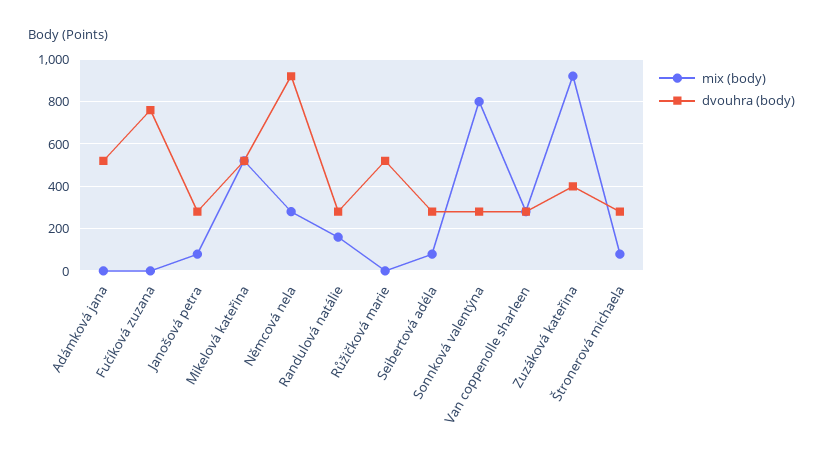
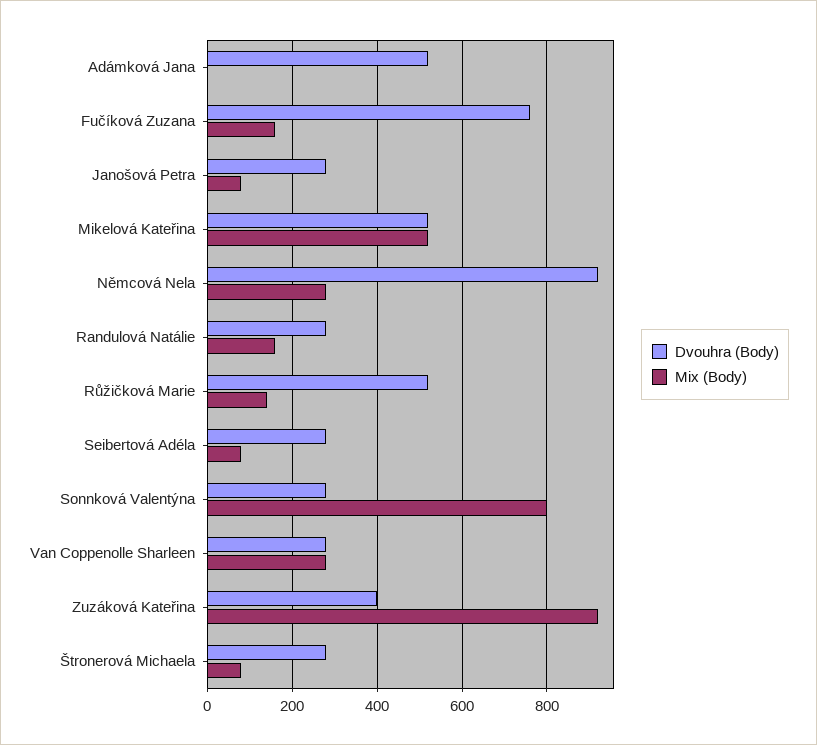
  {
    "mix (body)": {
      "Adámková jana": 0,
-     "Fučíková zuzana": 0,
+     "Fučíková zuzana": 160,
      "Janošová petra": 80,
      "Mikelová kateřina": 520,
      "Němcová nela": 280,
      "Randulová natálie": 160,
-     "Růžičková marie": 0,
+     "Růžičková marie": 140,
      "Seibertová adéla": 80,
      "Sonnková valentýna": 800,
      "Van coppenolle sharleen": 280,
      "Zuzáková kateřina": 920,
      "Štronerová michaela": 80
    },
    "dvouhra (body)": {
      "Adámková jana": 520,
      "Fučíková zuzana": 760,
      "Janošová petra": 280,
      "Mikelová kateřina": 520,
      "Němcová nela": 920,
      "Randulová natálie": 280,
      "Růžičková marie": 520,
      "Seibertová adéla": 280,
      "Sonnková valentýna": 280,
      "Van coppenolle sharleen": 280,
      "Zuzáková kateřina": 400,
      "Štronerová michaela": 280
    }
  }

